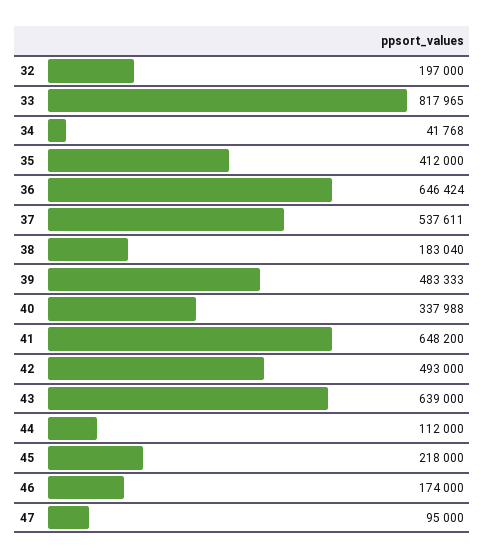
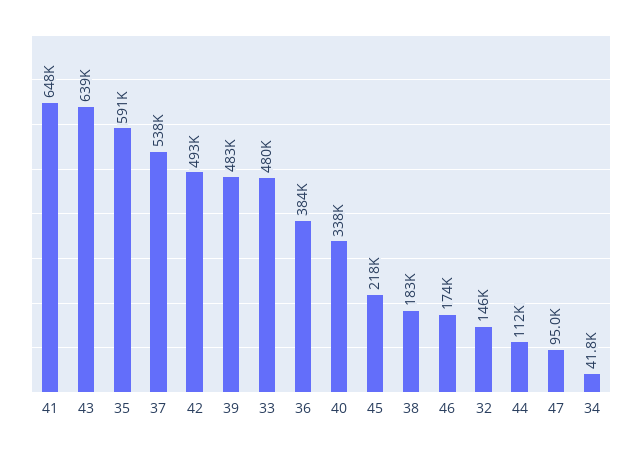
  {
-   "32": 197000,
+   "32": 146000,
-   "33": 817965,
+   "33": 480000,
    "34": 41768,
-   "35": 412000,
+   "35": 591000,
-   "36": 646424,
+   "36": 384000,
    "37": 537611,
    "38": 183040,
    "39": 483333,
    "40": 337988,
    "41": 648200,
    "42": 493000,
    "43": 639000,
    "44": 112000,
    "45": 218000,
    "46": 174000,
    "47": 95000
  }

